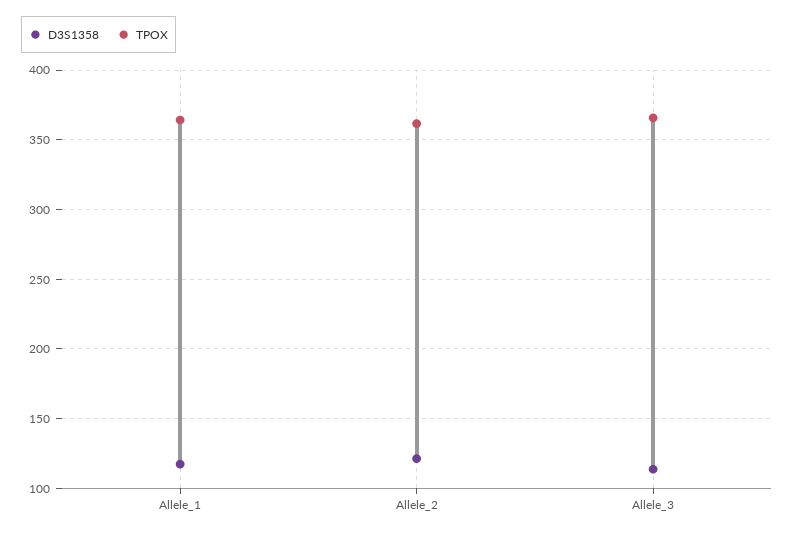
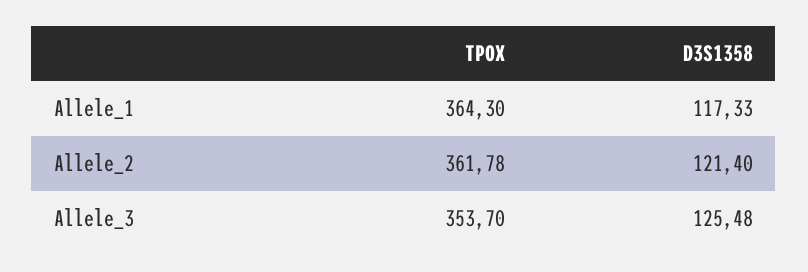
  {
    "D3S1358": {
      "Allele_1": 117.33,
      "Allele_2": 121.4,
-     "Allele_3": 115
+     "Allele_3": 125.48
    },
    "TPOX": {
      "Allele_1": 364.3,
      "Allele_2": 361.78,
-     "Allele_3": 365
+     "Allele_3": 353.7
    }
  }

